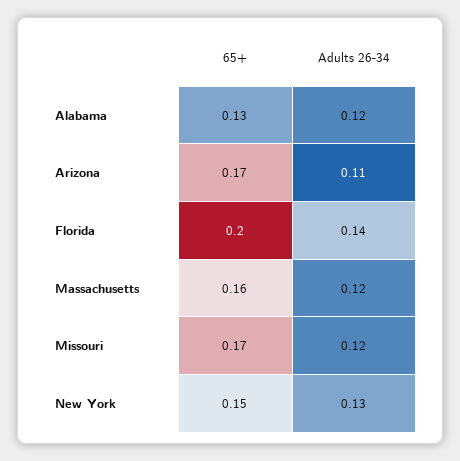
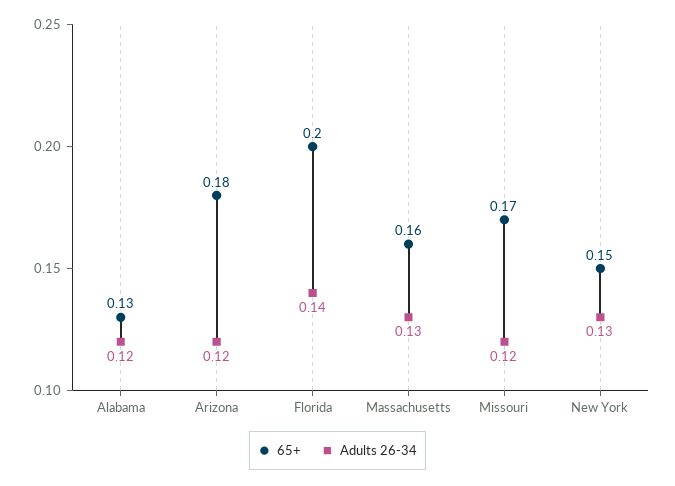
  {
    "65+": {
      "Alabama": 0.13,
-     "Arizona": 0.17,
+     "Arizona": 0.18,
      "Florida": 0.2,
      "Massachusetts": 0.16,
      "Missouri": 0.17,
      "New York": 0.15
    },
    "Adults 26-34": {
      "Alabama": 0.12,
-     "Arizona": 0.11,
+     "Arizona": 0.12,
      "Florida": 0.14,
-     "Massachusetts": 0.12,
+     "Massachusetts": 0.13,
      "Missouri": 0.12,
      "New York": 0.13
    }
  }

